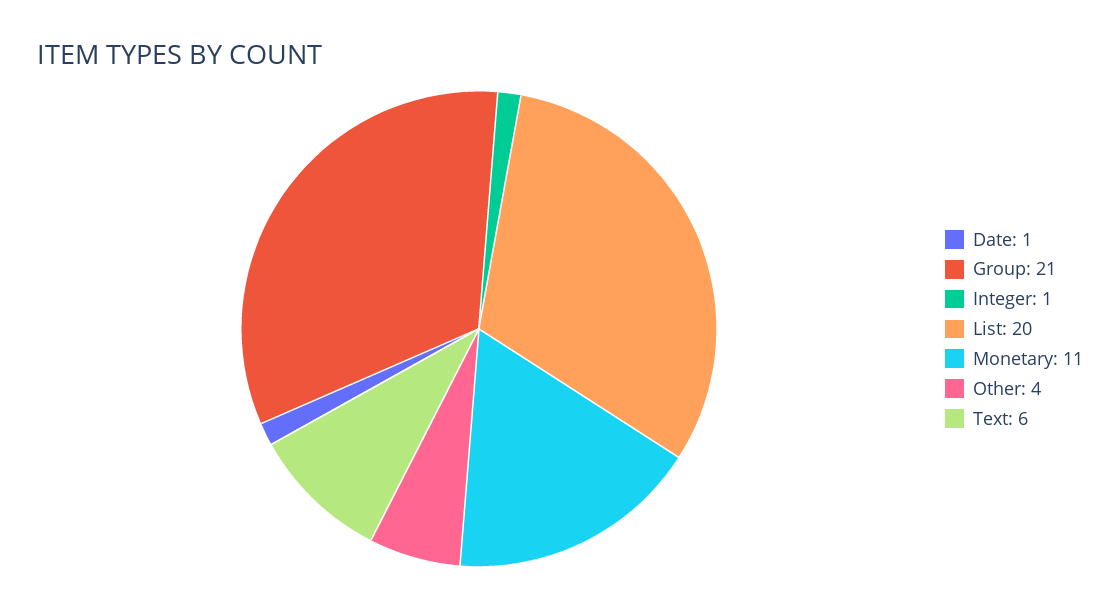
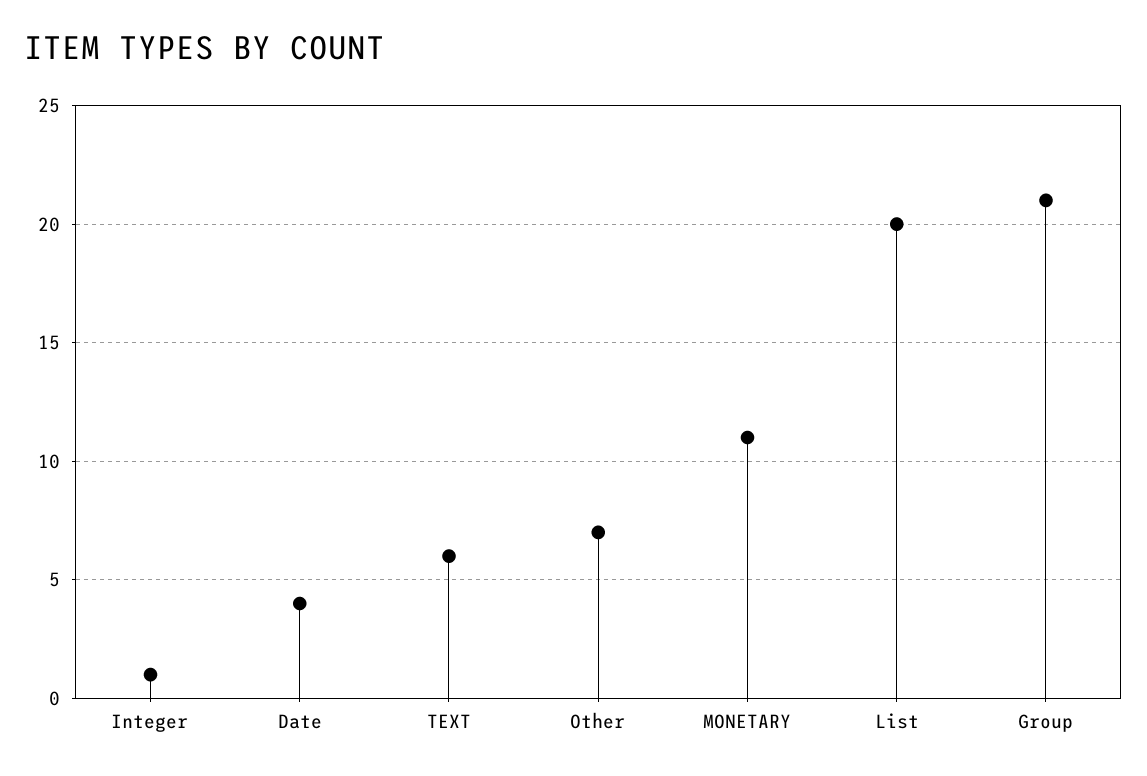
  {
-   "Date": 1,
+   "Date": 4,
    "Group": 21,
    "Integer": 1,
    "List": 20,
    "Monetary": 11,
-   "Other": 4,
+   "Other": 7,
    "Text": 6
  }

